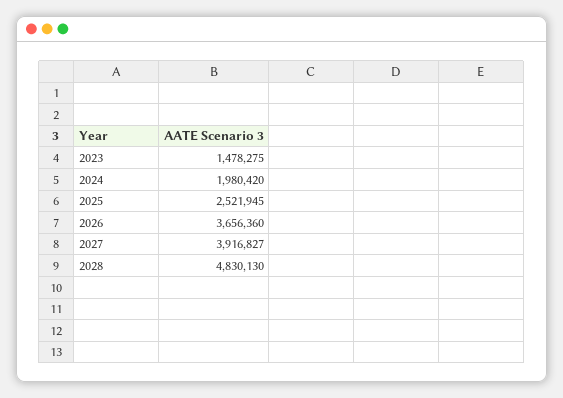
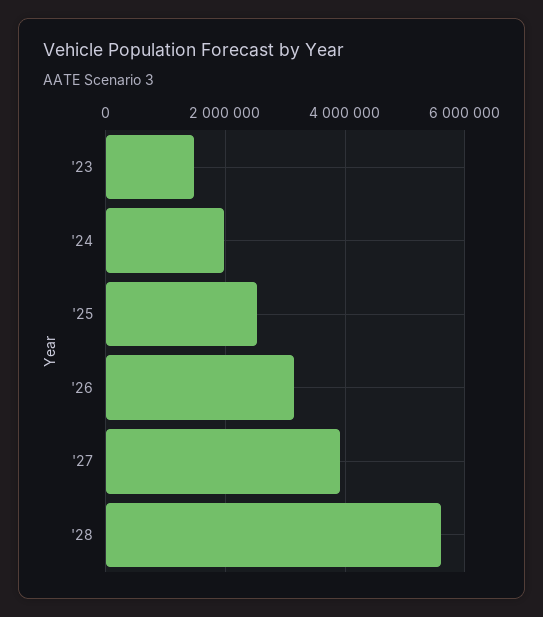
  {
    "2023": 1478275,
    "2024": 1980420,
    "2025": 2521945,
-   "2026": 3656360,
+   "2026": 3200000,
    "2027": 3916827,
-   "2028": 4830130
+   "2028": 5600000
  }

